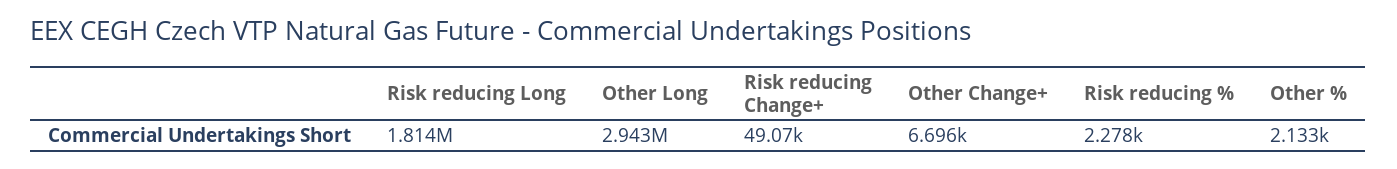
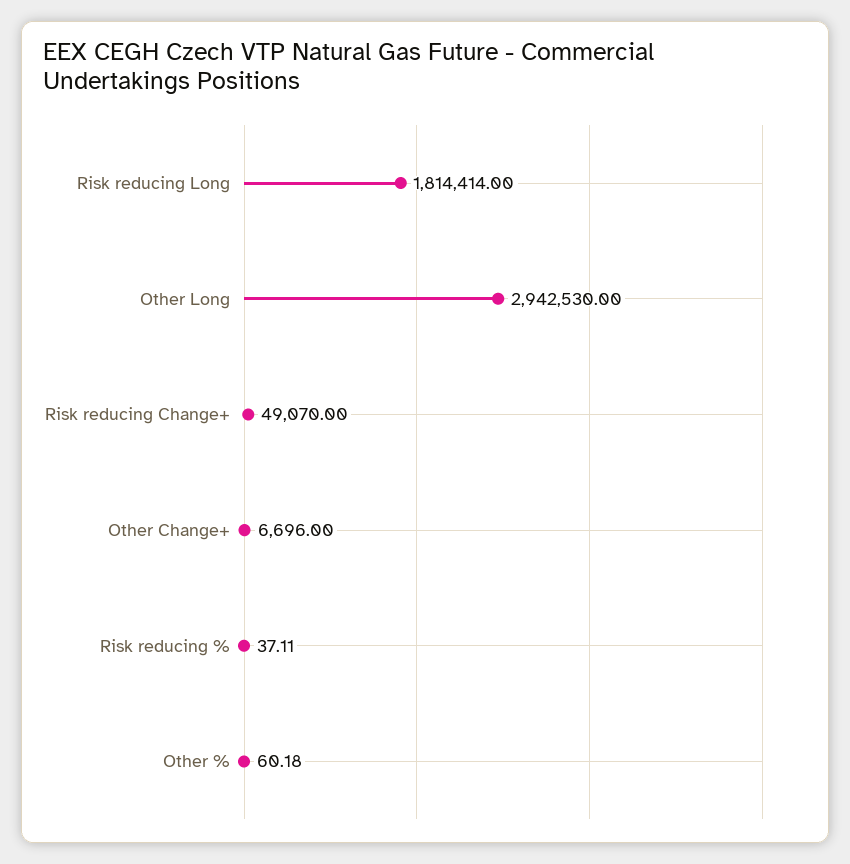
  {
    "Risk reducing Long": 1814414,
    "Other Long": 2942530,
    "Risk reducing Change+": 49070,
    "Other Change+": 6696,
-   "Risk reducing %": 2278,
+   "Risk reducing %": 37.11,
-   "Other %": 2133
+   "Other %": 60.18
  }

